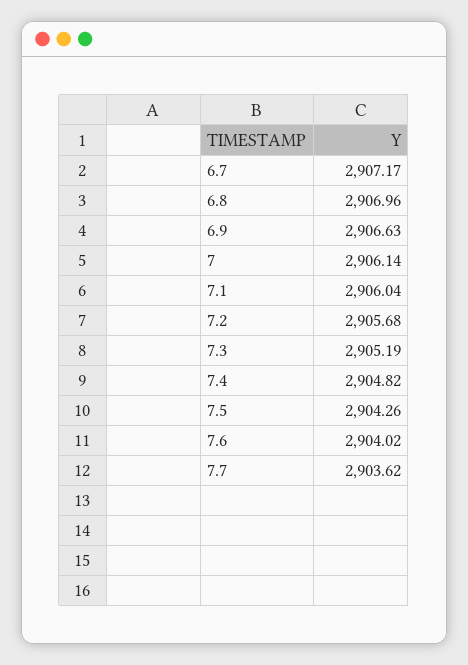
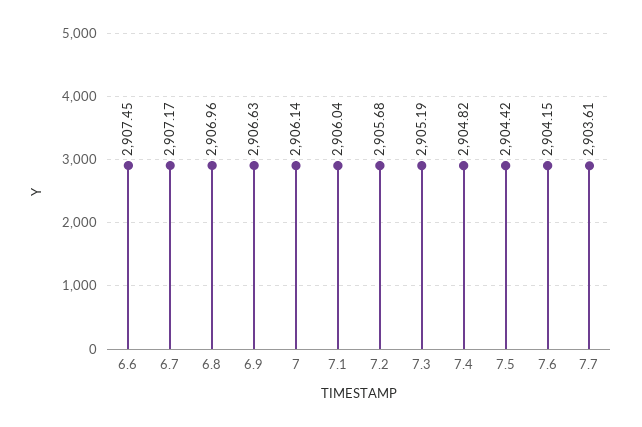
  {
    "6.7": 2907.17,
    "6.8": 2906.96,
    "6.9": 2906.63,
    "7": 2906.14,
    "7.1": 2906.04,
    "7.2": 2905.68,
    "7.3": 2905.19,
    "7.4": 2904.82,
-   "7.5": 2904.26,
+   "7.5": 2904.42,
-   "7.6": 2904.02,
+   "7.6": 2904.15,
-   "7.7": 2903.62
+   "7.7": 2903.61,
+   "6.6": 2907.45
  }

